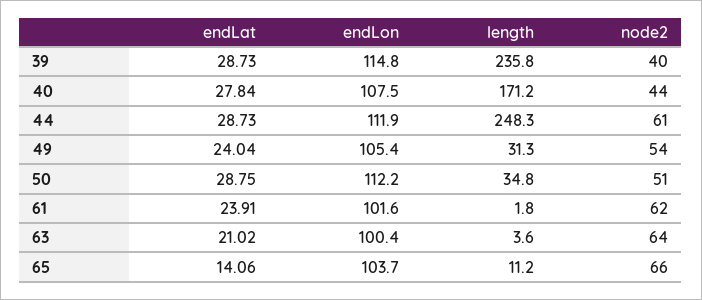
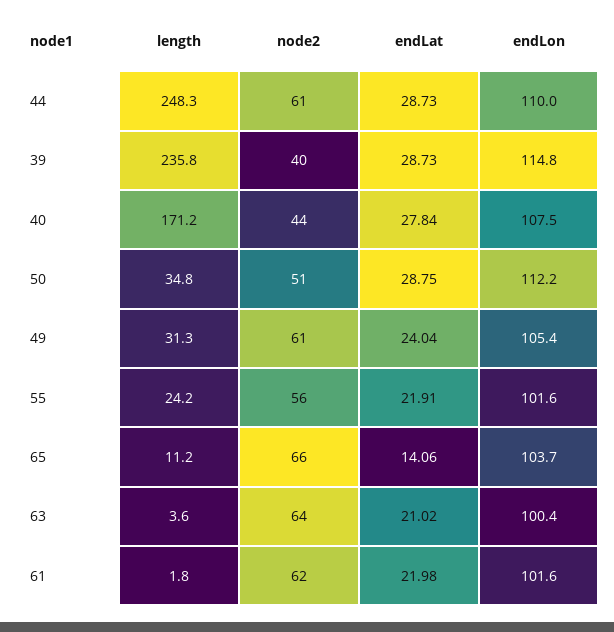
  {
    "endLat": {
      "39": 28.73,
      "40": 27.84,
      "44": 28.73,
      "49": 24.04,
      "50": 28.75,
-     "61": 23.91,
+     "61": 21.98,
      "63": 21.02,
-     "65": 14.06
+     "65": 14.06,
+     "55": 21.91
    },
    "endLon": {
      "39": 114.8,
      "40": 107.5,
-     "44": 111.9,
+     "44": 110,
      "49": 105.4,
      "50": 112.2,
      "61": 101.6,
      "63": 100.4,
-     "65": 103.7
+     "65": 103.7,
+     "55": 101.6
    },
    "length": {
      "39": 235.8,
      "40": 171.2,
      "44": 248.3,
      "49": 31.3,
      "50": 34.8,
      "61": 1.8,
      "63": 3.6,
-     "65": 11.2
+     "65": 11.2,
+     "55": 24.2
    },
    "node2": {
      "39": 40,
      "40": 44,
      "44": 61,
-     "49": 54,
+     "49": 61,
      "50": 51,
      "61": 62,
      "63": 64,
-     "65": 66
+     "65": 66,
+     "55": 56
    }
  }

